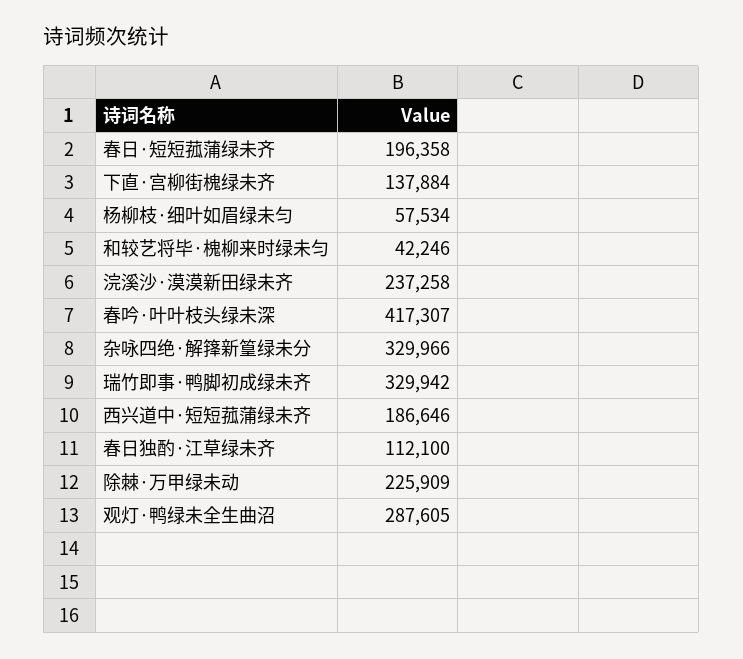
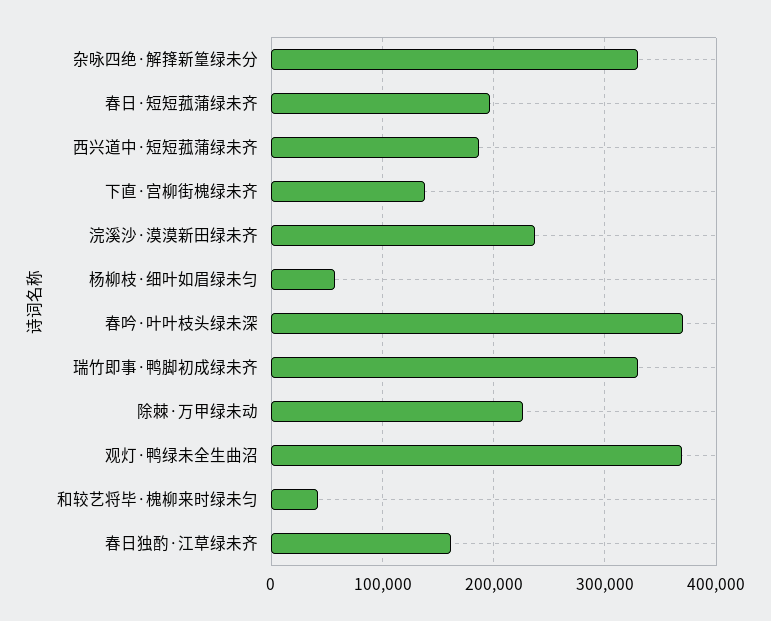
  {
    "春日·短短菰蒲绿未齐": 196358,
    "下直·宫柳街槐绿未齐": 137884,
    "杨柳枝·细叶如眉绿未匀": 57534,
    "和较艺将毕·槐柳来时绿未匀": 42246,
    "浣溪沙·漠漠新田绿未齐": 237258,
-   "春吟·叶叶枝头绿未深": 417307,
+   "春吟·叶叶枝头绿未深": 370000,
    "杂咏四绝·解箨新篁绿未分": 329966,
    "瑞竹即事·鸭脚初成绿未齐": 329942,
    "西兴道中·短短菰蒲绿未齐": 186646,
-   "春日独酌·江草绿未齐": 112100,
+   "春日独酌·江草绿未齐": 160000,
    "除棘·万甲绿未动": 225909,
-   "观灯·鸭绿未全生曲沼": 287605
+   "观灯·鸭绿未全生曲沼": 370000
  }

